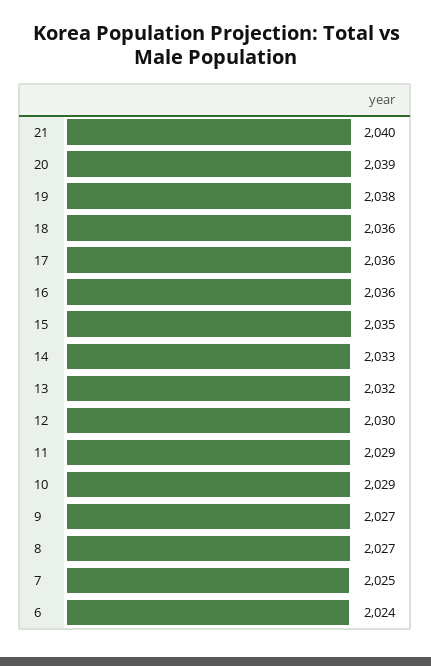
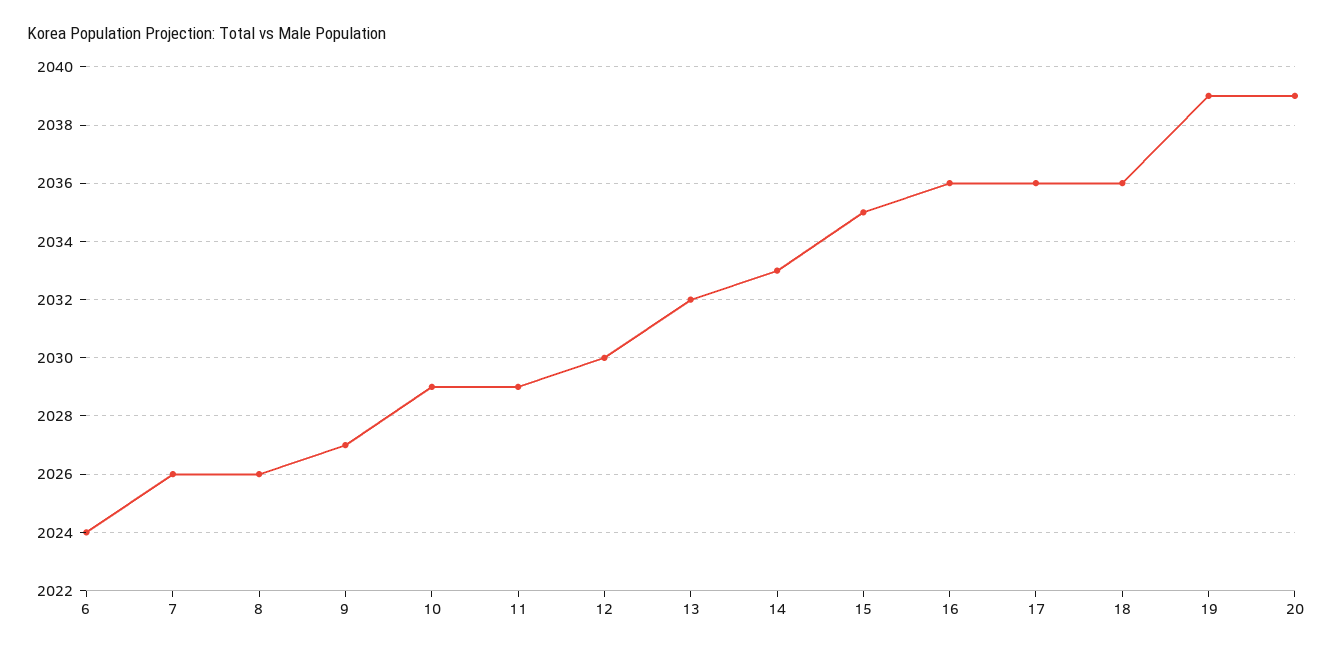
  {
-   "21": 2040,
    "20": 2039,
-   "19": 2038,
+   "19": 2039,
    "18": 2036,
    "17": 2036,
    "16": 2036,
    "15": 2035,
    "14": 2033,
    "13": 2032,
    "12": 2030,
    "11": 2029,
    "10": 2029,
    "9": 2027,
-   "8": 2027,
+   "8": 2026,
-   "7": 2025,
+   "7": 2026,
    "6": 2024
  }

